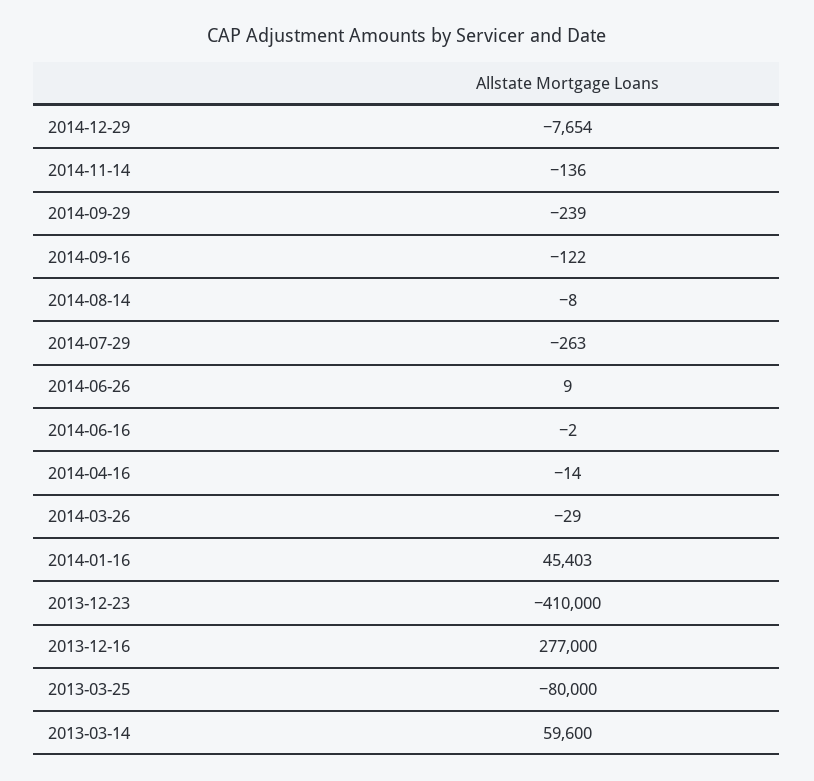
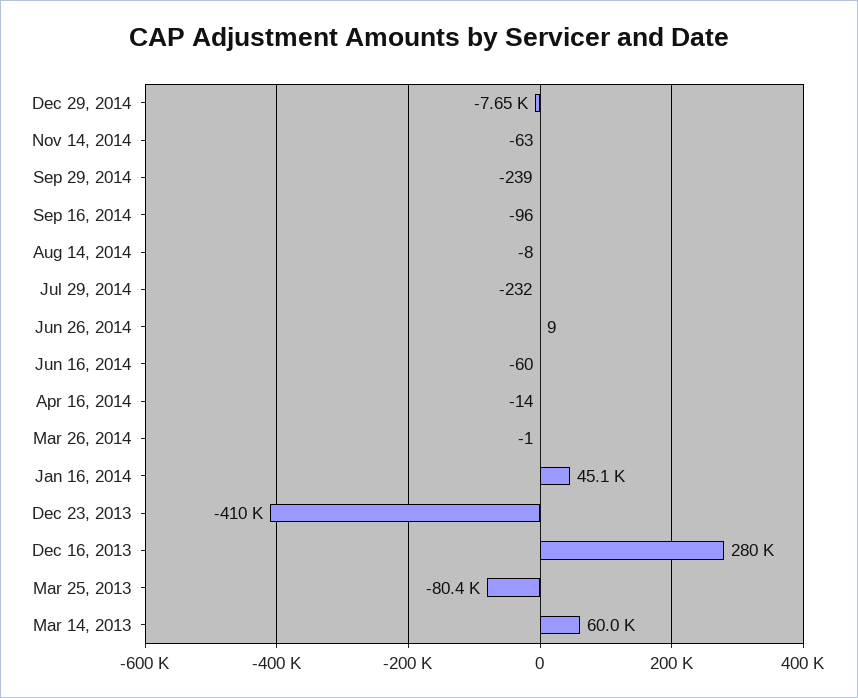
  {
    "2014-12-29": -7654,
-   "2014-11-14": -136,
+   "2014-11-14": -63,
    "2014-09-29": -239,
-   "2014-09-16": -122,
+   "2014-09-16": -96,
    "2014-08-14": -8,
-   "2014-07-29": -263,
+   "2014-07-29": -232,
    "2014-06-26": 9,
-   "2014-06-16": -2,
+   "2014-06-16": -60,
    "2014-04-16": -14,
-   "2014-03-26": -29,
+   "2014-03-26": -1,
-   "2014-01-16": 45403,
+   "2014-01-16": 45100,
    "2013-12-23": -410000,
-   "2013-12-16": 277000,
+   "2013-12-16": 280000,
-   "2013-03-25": -80000,
+   "2013-03-25": -80400,
-   "2013-03-14": 59600
+   "2013-03-14": 60000
  }

